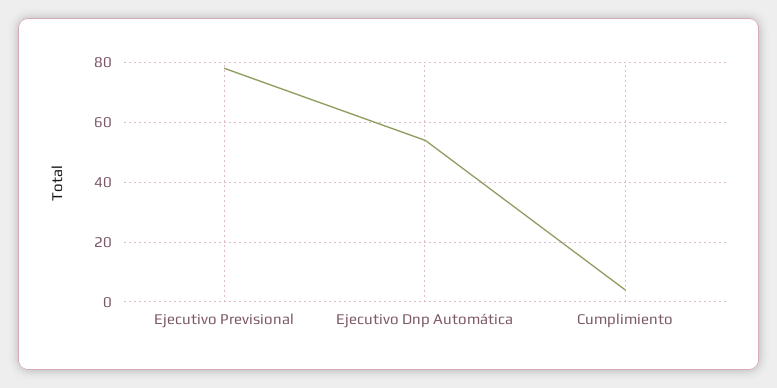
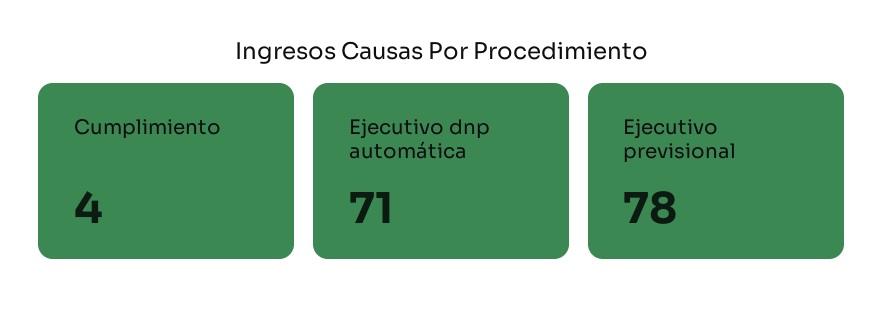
  {
    "Ejecutivo Previsional": 78,
-   "Ejecutivo Dnp Automática": 55,
+   "Ejecutivo Dnp Automática": 71,
    "Cumplimiento": 4
  }

